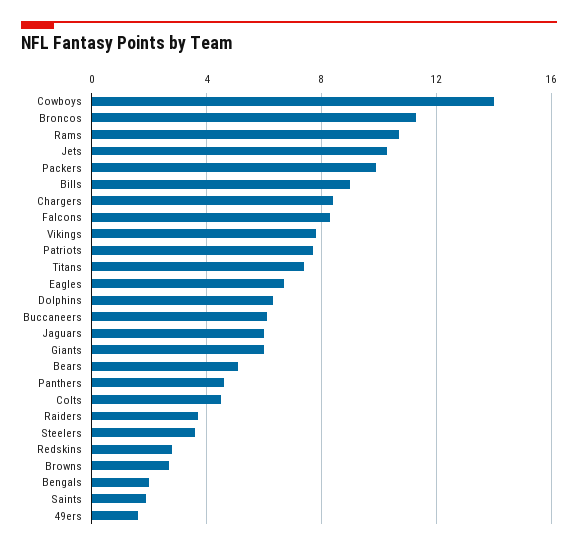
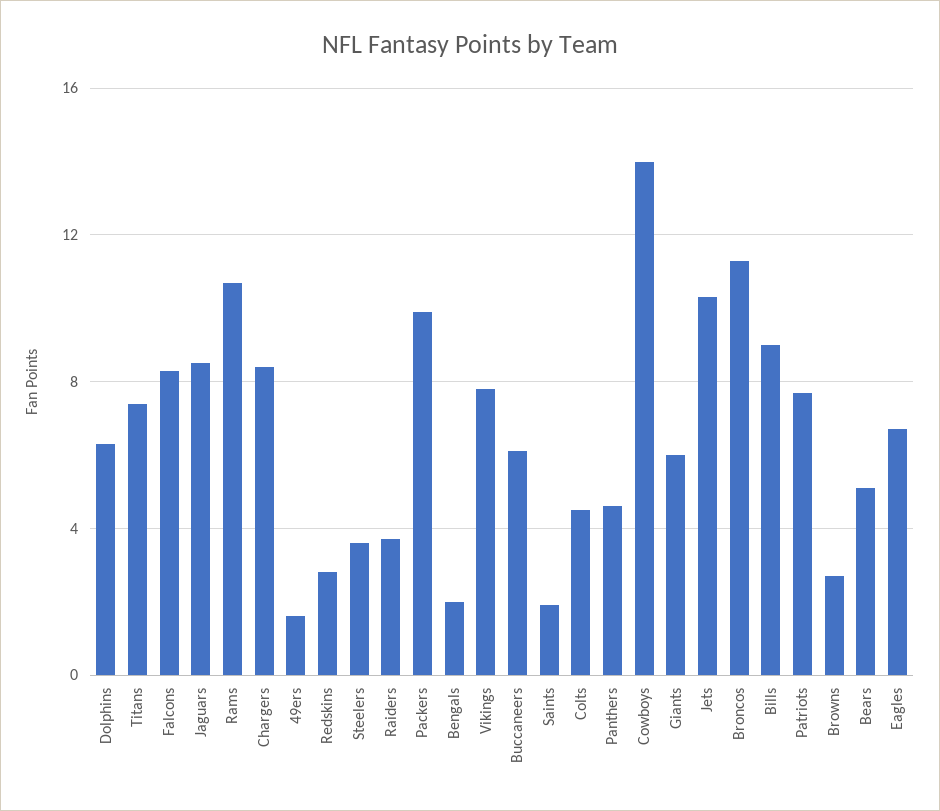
  {
    "Cowboys": 14,
    "Broncos": 11.5,
    "Rams": 10.5,
    "Jets": 10.5,
    "Packers": 10,
    "Bills": 9,
    "Chargers": 8.5,
    "Falcons": 8.5,
    "Vikings": 8,
    "Patriots": 7.5,
    "Titans": 7.5,
    "Eagles": 6.5,
    "Dolphins": 6.5,
    "Buccaneers": 6,
-   "Jaguars": 6,
+   "Jaguars": 8.5,
    "Giants": 6,
    "Bears": 5,
    "Panthers": 4.5,
    "Colts": 4.5,
    "Raiders": 3.5,
    "Steelers": 3.5,
    "Redskins": 3,
    "Browns": 2.5,
    "Bengals": 2,
    "Saints": 2,
    "49ers": 1.5
  }

